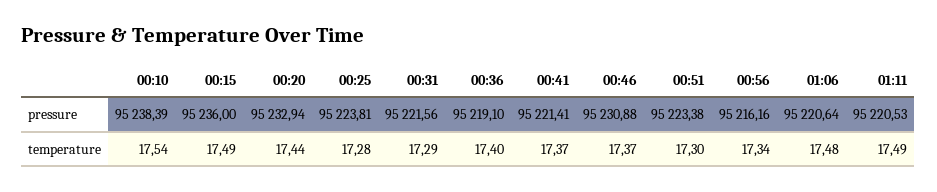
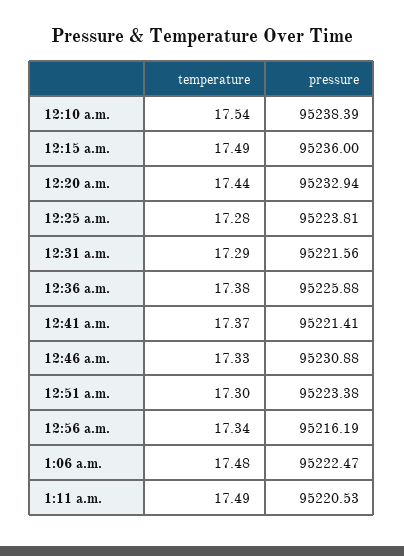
  {
    "00:10": {
      "pressure": 95238.39,
      "temperature": 17.54
    },
    "00:15": {
      "pressure": 95236,
      "temperature": 17.49
    },
    "00:20": {
      "pressure": 95232.94,
      "temperature": 17.44
    },
    "00:25": {
      "pressure": 95223.81,
      "temperature": 17.28
    },
    "00:31": {
      "pressure": 95221.56,
      "temperature": 17.29
    },
    "00:36": {
-     "pressure": 95219.1,
+     "pressure": 95225.88,
-     "temperature": 17.4
+     "temperature": 17.38
    },
    "00:41": {
      "pressure": 95221.41,
      "temperature": 17.37
    },
    "00:46": {
      "pressure": 95230.88,
-     "temperature": 17.37
+     "temperature": 17.33
    },
    "00:51": {
      "pressure": 95223.38,
      "temperature": 17.3
    },
    "00:56": {
-     "pressure": 95216.16,
+     "pressure": 95216.19,
      "temperature": 17.34
    },
    "01:06": {
-     "pressure": 95220.64,
+     "pressure": 95222.47,
      "temperature": 17.48
    },
    "01:11": {
      "pressure": 95220.53,
      "temperature": 17.49
    }
  }

